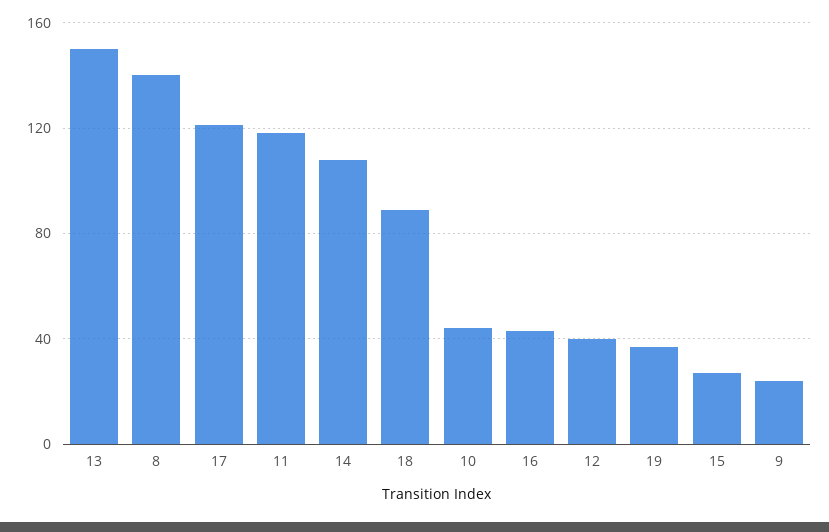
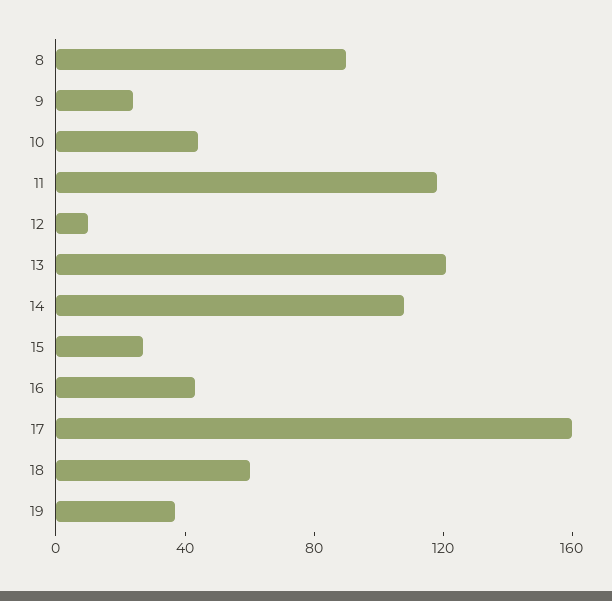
  {
-   "13": 150,
+   "13": 120,
-   "8": 140,
+   "8": 90,
-   "17": 120,
+   "17": 160,
    "11": 120,
    "14": 110,
-   "18": 90,
+   "18": 60,
    "10": 45,
    "16": 45,
-   "12": 40,
+   "12": 10,
    "19": 35,
    "15": 25,
    "9": 25
  }

